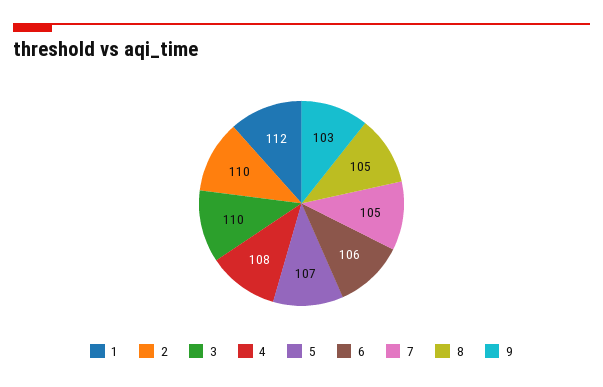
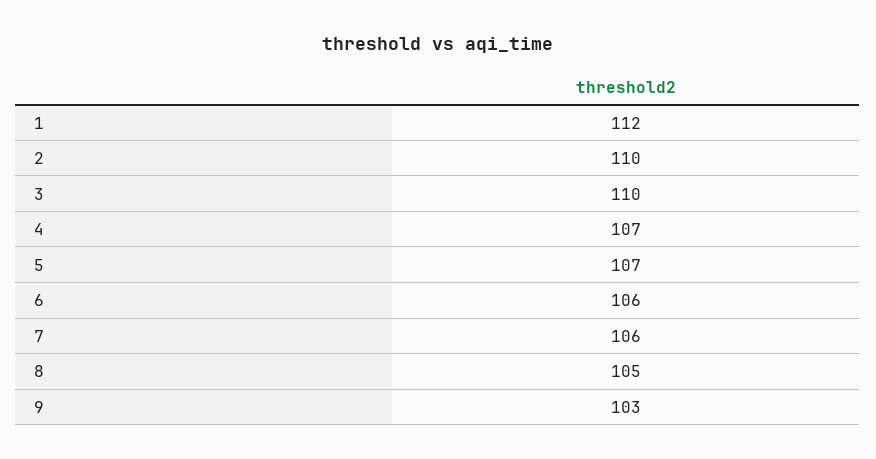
  {
    "1": 112,
    "2": 110,
    "3": 110,
-   "4": 108,
+   "4": 107,
    "5": 107,
    "6": 106,
-   "7": 105,
+   "7": 106,
    "8": 105,
    "9": 103
  }

